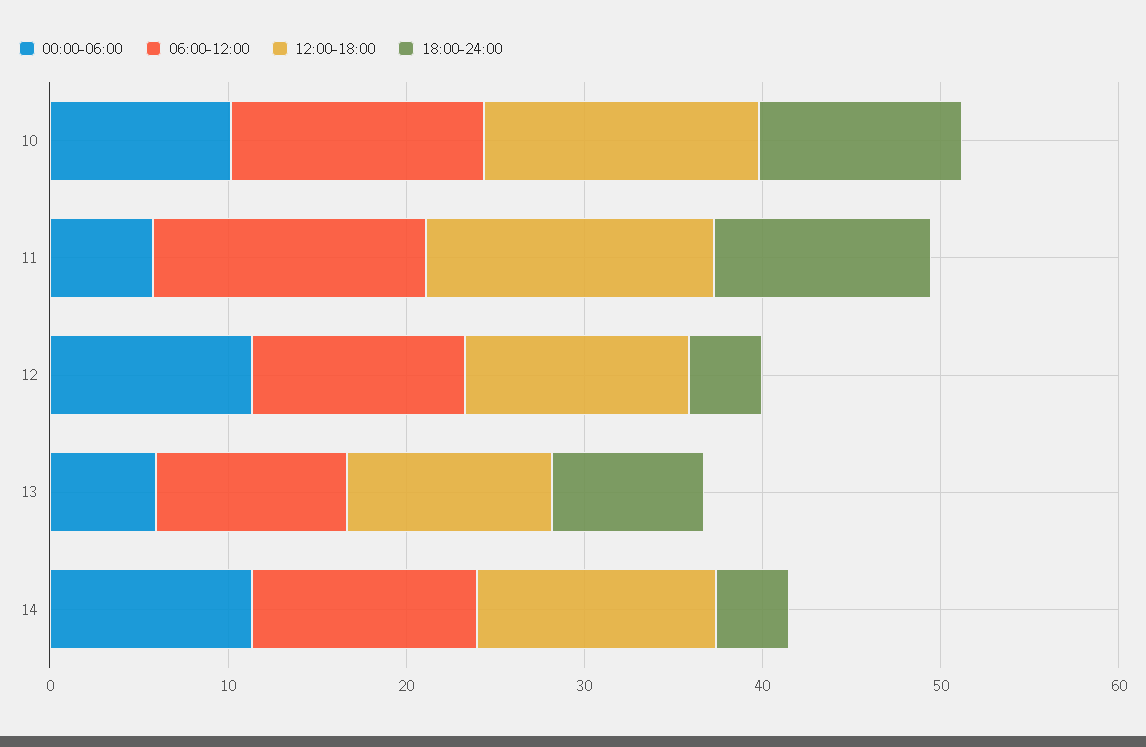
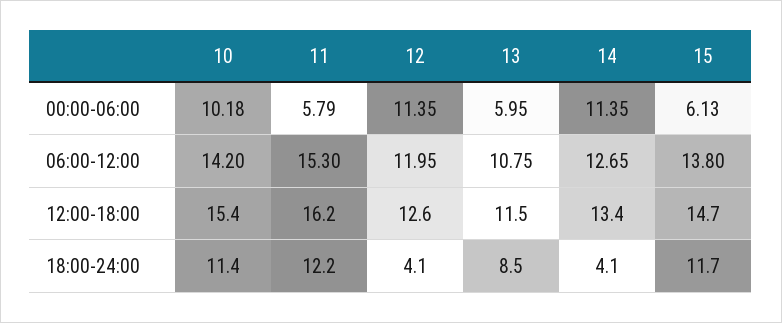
  {
    "00:00-06:00": {
      "10": 10.18,
      "11": 5.79,
      "12": 11.35,
      "13": 5.95,
-     "14": 11.35
+     "14": 11.35,
+     "15": 6.13
    },
    "06:00-12:00": {
      "10": 14.2,
      "11": 15.3,
      "12": 11.95,
      "13": 10.75,
-     "14": 12.65
+     "14": 12.65,
+     "15": 13.8
    },
    "12:00-18:00": {
      "10": 15.4,
      "11": 16.2,
      "12": 12.6,
      "13": 11.5,
-     "14": 13.4
+     "14": 13.4,
+     "15": 14.7
    },
    "18:00-24:00": {
      "10": 11.4,
      "11": 12.2,
      "12": 4.1,
      "13": 8.5,
-     "14": 4.1
+     "14": 4.1,
+     "15": 11.7
    }
  }

